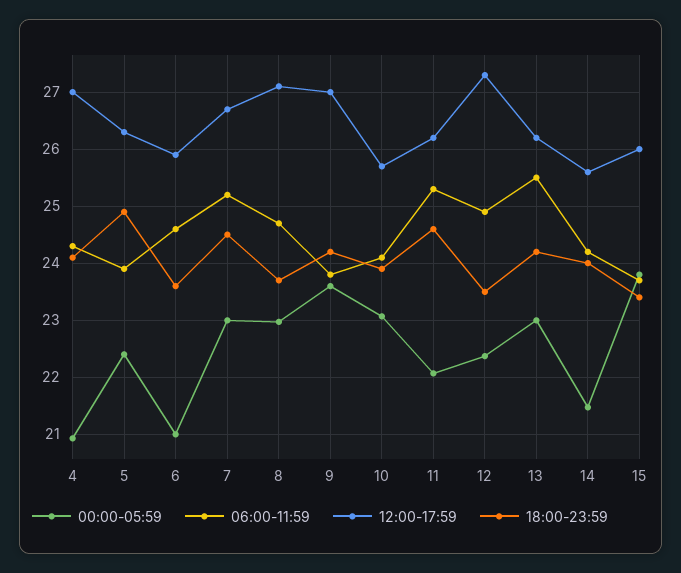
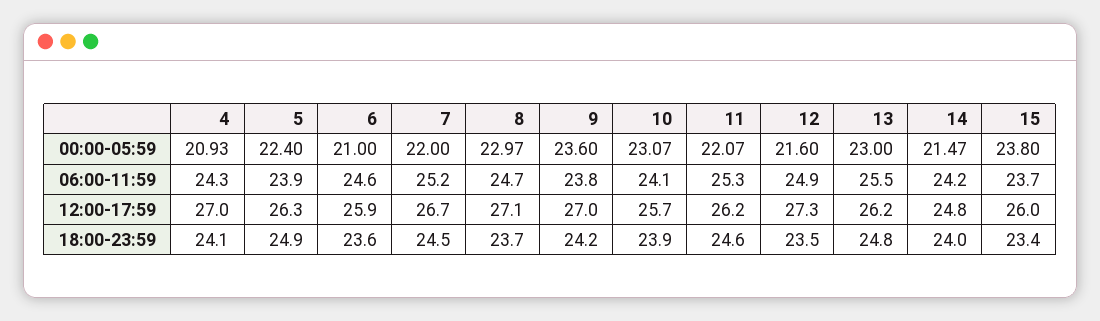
  {
    "00:00-05:59": {
      "4": 20.93,
      "5": 22.4,
      "6": 21,
-     "7": 23,
+     "7": 22,
      "8": 22.97,
      "9": 23.6,
      "10": 23.07,
      "11": 22.07,
-     "12": 22.4,
+     "12": 21.6,
      "13": 23,
      "14": 21.47,
      "15": 23.8
    },
    "06:00-11:59": {
      "4": 24.3,
      "5": 23.9,
      "6": 24.6,
      "7": 25.2,
      "8": 24.7,
      "9": 23.8,
      "10": 24.1,
      "11": 25.3,
      "12": 24.9,
      "13": 25.5,
      "14": 24.2,
      "15": 23.7
    },
    "12:00-17:59": {
      "4": 27,
      "5": 26.3,
      "6": 25.9,
      "7": 26.7,
      "8": 27.1,
      "9": 27,
      "10": 25.7,
      "11": 26.2,
      "12": 27.3,
      "13": 26.2,
-     "14": 25.6,
+     "14": 24.8,
      "15": 26
    },
    "18:00-23:59": {
      "4": 24.1,
      "5": 24.9,
      "6": 23.6,
      "7": 24.5,
      "8": 23.7,
      "9": 24.2,
      "10": 23.9,
      "11": 24.6,
      "12": 23.5,
-     "13": 24.2,
+     "13": 24.8,
      "14": 24,
      "15": 23.4
    }
  }

